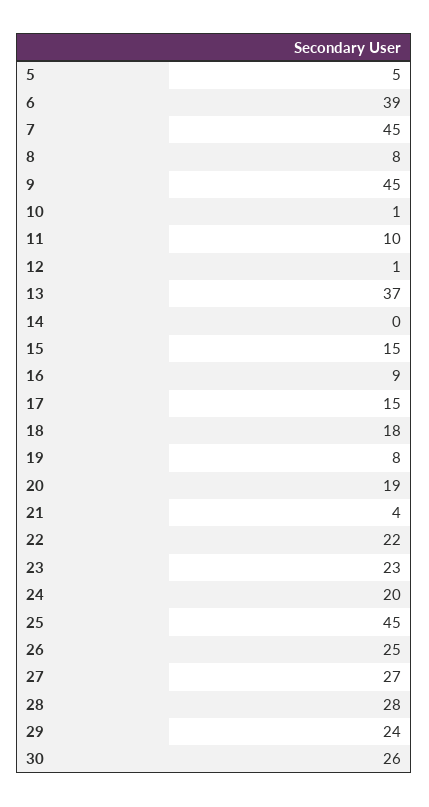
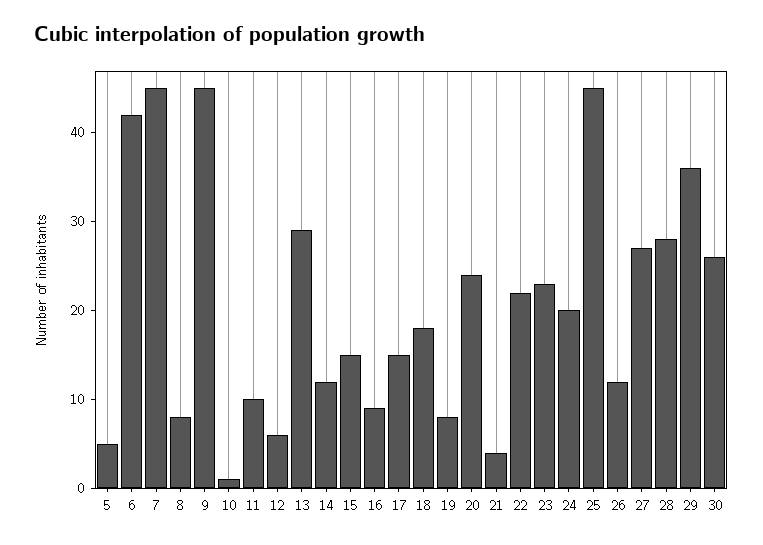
  {
    "5": 5,
-   "6": 39,
+   "6": 42,
    "7": 45,
    "8": 8,
    "9": 45,
    "10": 1,
    "11": 10,
-   "12": 1,
+   "12": 6,
-   "13": 37,
+   "13": 29,
-   "14": 0,
+   "14": 12,
    "15": 15,
    "16": 9,
    "17": 15,
    "18": 18,
    "19": 8,
-   "20": 19,
+   "20": 24,
    "21": 4,
    "22": 22,
    "23": 23,
    "24": 20,
    "25": 45,
-   "26": 25,
+   "26": 12,
    "27": 27,
    "28": 28,
-   "29": 24,
+   "29": 36,
    "30": 26
  }

